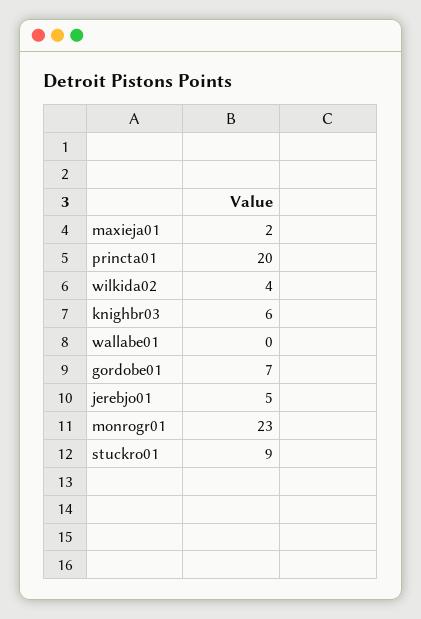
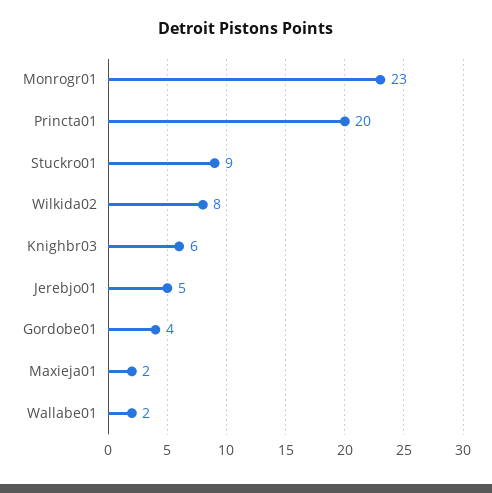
  {
    "maxieja01": 2,
    "princta01": 20,
-   "wilkida02": 4,
+   "wilkida02": 8,
    "knighbr03": 6,
-   "wallabe01": 0,
+   "wallabe01": 2,
-   "gordobe01": 7,
+   "gordobe01": 4,
    "jerebjo01": 5,
    "monrogr01": 23,
    "stuckro01": 9
  }

